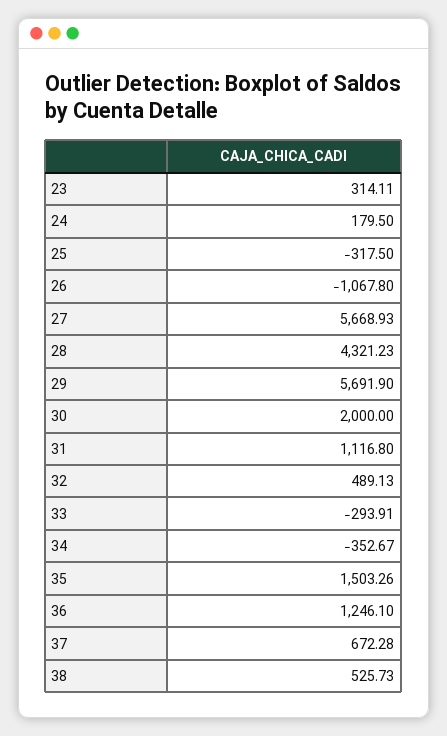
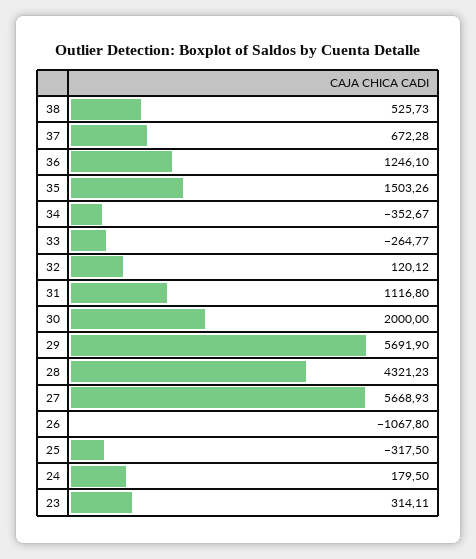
  {
    "23": 314.11,
    "24": 179.5,
    "25": -317.5,
    "26": -1067.8,
    "27": 5668.93,
    "28": 4321.23,
    "29": 5691.9,
    "30": 2000,
    "31": 1116.8,
-   "32": 489.13,
+   "32": 120.12,
-   "33": -293.91,
+   "33": -264.77,
    "34": -352.67,
    "35": 1503.26,
    "36": 1246.1,
    "37": 672.28,
    "38": 525.73
  }

